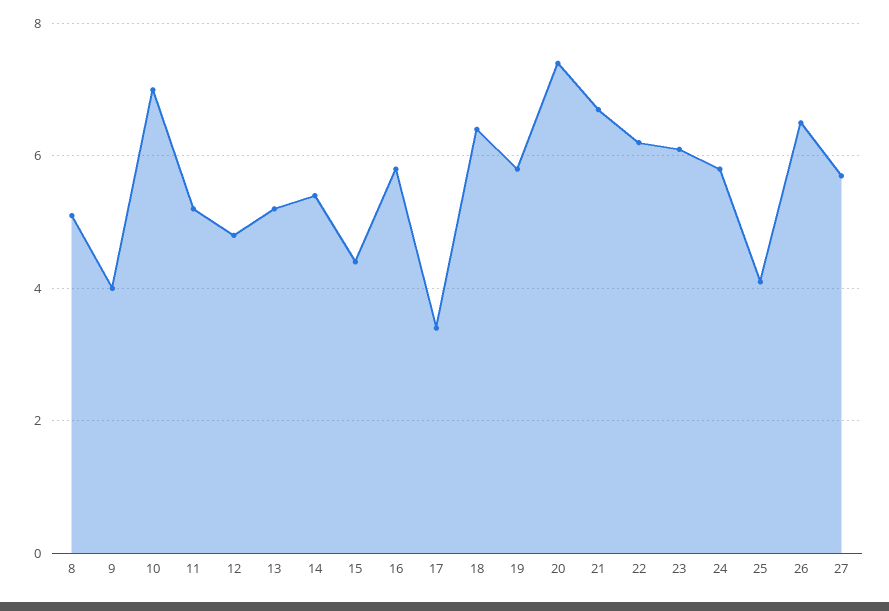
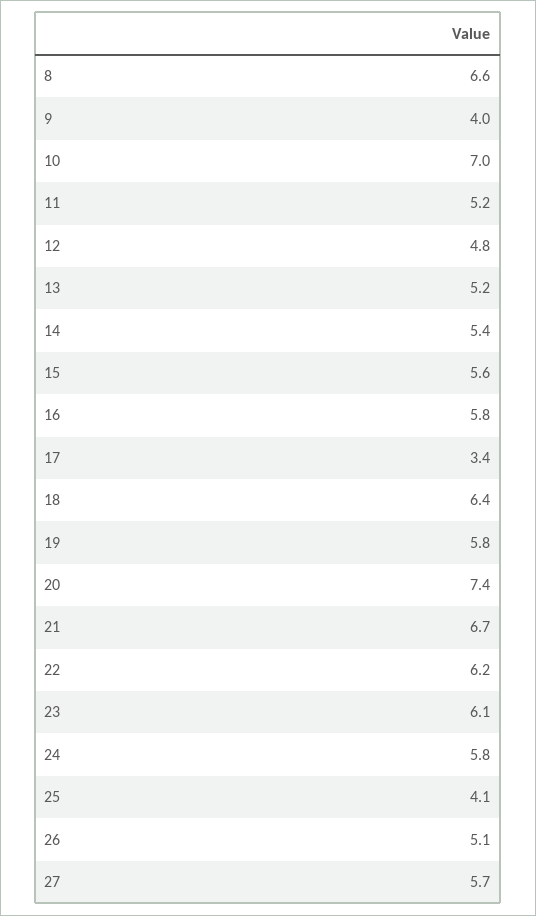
  {
-   "8": 5,
+   "8": 6.6,
    "9": 4,
    "10": 7,
    "11": 5.2,
    "12": 4.8,
    "13": 5.2,
    "14": 5.4,
-   "15": 4.5,
+   "15": 5.6,
    "16": 5.8,
    "17": 3.4,
    "18": 6.4,
    "19": 5.8,
    "20": 7.4,
    "21": 6.7,
    "22": 6.2,
    "23": 6.1,
    "24": 5.8,
    "25": 4.1,
-   "26": 6.5,
+   "26": 5.1,
    "27": 5.7
  }

